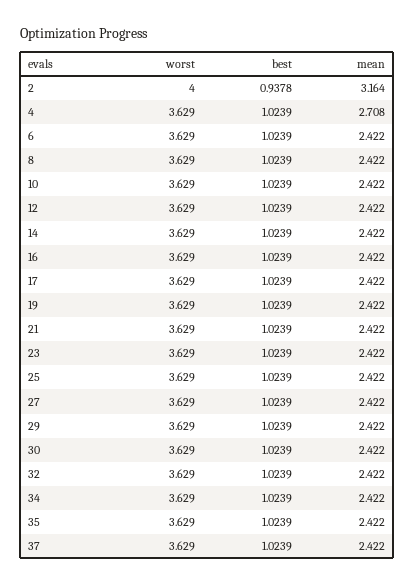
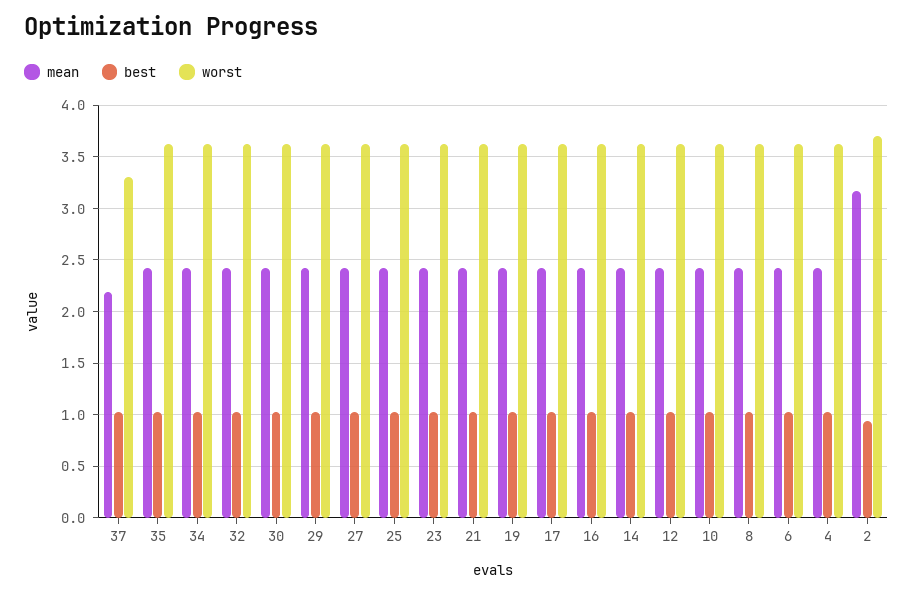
  {
    "worst": {
-     "2": 4,
+     "2": 3.7,
      "4": 3.629,
      "6": 3.629,
      "8": 3.629,
      "10": 3.629,
      "12": 3.629,
      "14": 3.629,
      "16": 3.629,
      "17": 3.629,
      "19": 3.629,
      "21": 3.629,
      "23": 3.629,
      "25": 3.629,
      "27": 3.629,
      "29": 3.629,
      "30": 3.629,
      "32": 3.629,
      "34": 3.629,
      "35": 3.629,
-     "37": 3.629
+     "37": 3.3
    },
    "best": {
      "2": 0.9378,
      "4": 1.0239,
      "6": 1.0239,
      "8": 1.0239,
      "10": 1.0239,
      "12": 1.0239,
      "14": 1.0239,
      "16": 1.0239,
      "17": 1.0239,
      "19": 1.0239,
      "21": 1.0239,
      "23": 1.0239,
      "25": 1.0239,
      "27": 1.0239,
      "29": 1.0239,
      "30": 1.0239,
      "32": 1.0239,
      "34": 1.0239,
      "35": 1.0239,
      "37": 1.0239
    },
    "mean": {
      "2": 3.164,
-     "4": 2.708,
+     "4": 2.4,
      "6": 2.422,
      "8": 2.422,
      "10": 2.422,
      "12": 2.422,
      "14": 2.422,
      "16": 2.422,
      "17": 2.422,
      "19": 2.422,
      "21": 2.422,
      "23": 2.422,
      "25": 2.422,
      "27": 2.422,
      "29": 2.422,
      "30": 2.422,
      "32": 2.422,
      "34": 2.422,
      "35": 2.422,
-     "37": 2.422
+     "37": 2.2
    }
  }

